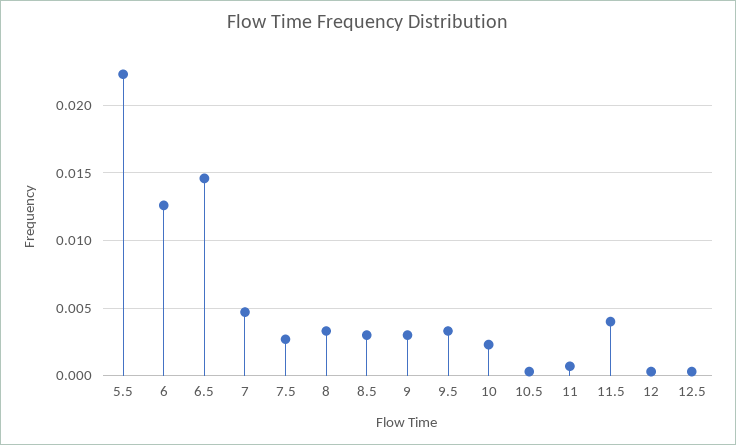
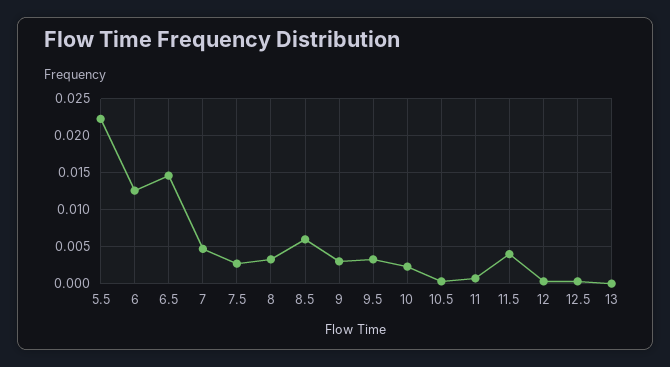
  {
    "5.5": 0.0225,
    "6": 0.0125,
    "6.5": 0.0145,
    "7": 0.0045,
    "7.5": 0.0025,
    "8": 0.0035,
-   "8.5": 0.003,
+   "8.5": 0.006,
    "9": 0.003,
    "9.5": 0.0035,
    "10": 0.0025,
    "10.5": 0.0005,
    "11": 0.0005,
    "11.5": 0.004,
    "12": 0.0005,
-   "12.5": 0.0005
+   "12.5": 0.0005,
+   "13": 0
  }

